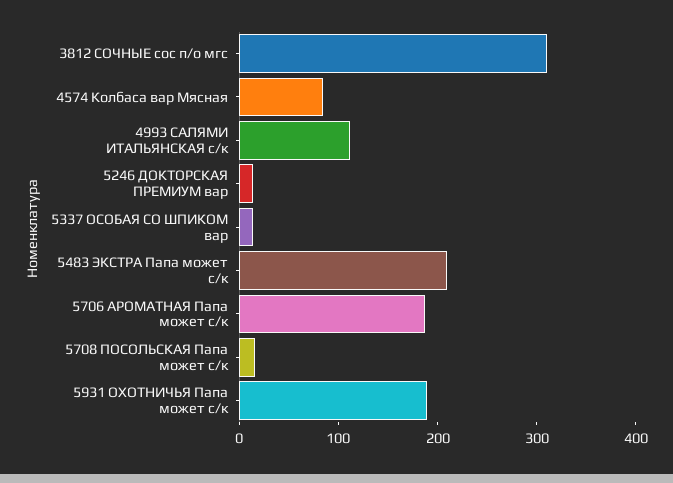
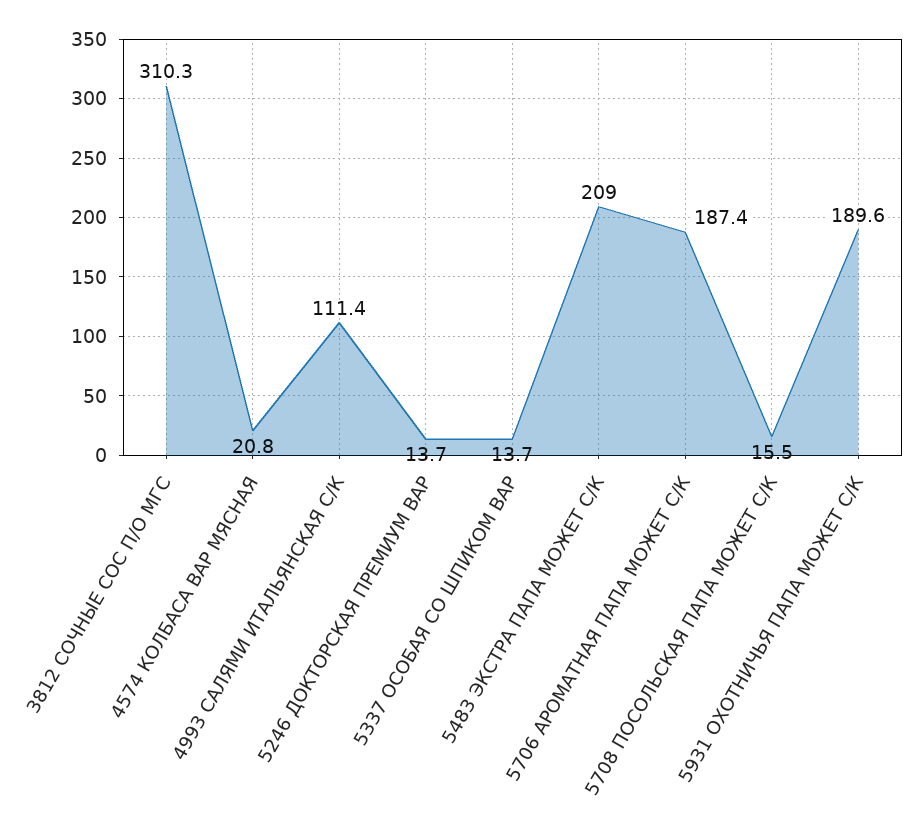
  {
    "3812 СОЧНЫЕ сос п/о мгс": 310.3,
-   "4574 Колбаса вар Мясная": 80,
+   "4574 Колбаса вар Мясная": 20.8,
    "4993 САЛЯМИ ИТАЛЬЯНСКАЯ с/к": 111.4,
    "5246 ДОКТОРСКАЯ ПРЕМИУМ вар": 13.7,
    "5337 ОСОБАЯ СО ШПИКОМ вар": 13.7,
    "5483 ЭКСТРА Папа может с/к": 209,
    "5706 АРОМАТНАЯ Папа может с/к": 187.4,
    "5708 ПОСОЛЬСКАЯ Папа может с/к": 15.5,
    "5931 ОХОТНИЧЬЯ Папа может с/к": 189.6
  }

